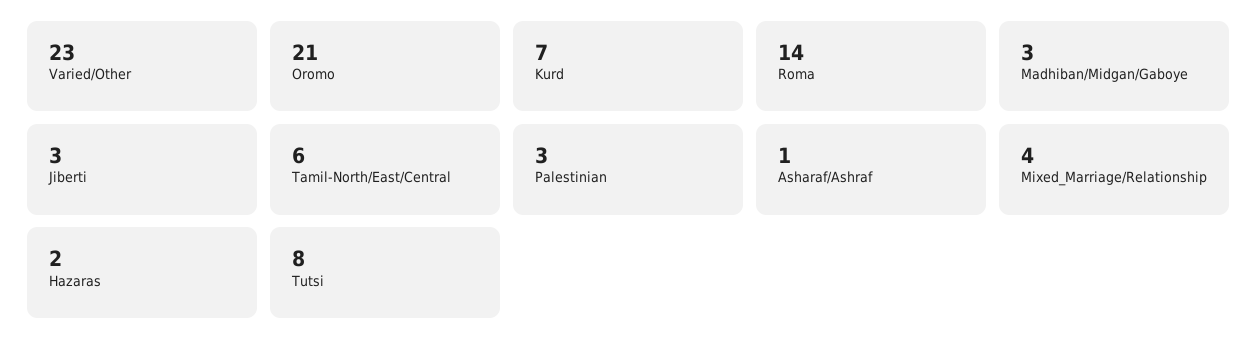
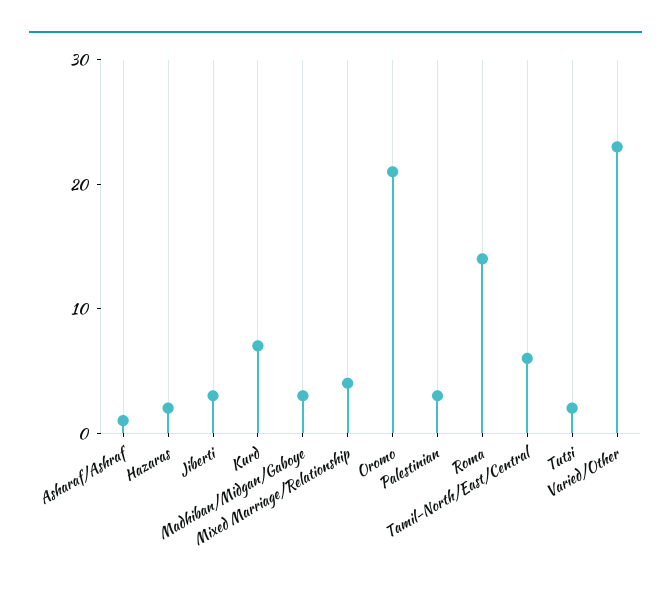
  {
    "Varied/Other": 23,
    "Oromo": 21,
    "Kurd": 7,
    "Roma": 14,
    "Madhiban/Midgan/Gaboye": 3,
    "Jiberti": 3,
    "Tamil-North/East/Central": 6,
    "Palestinian": 3,
    "Asharaf/Ashraf": 1,
    "Mixed_Marriage/Relationship": 4,
    "Hazaras": 2,
-   "Tutsi": 8
+   "Tutsi": 2
  }

